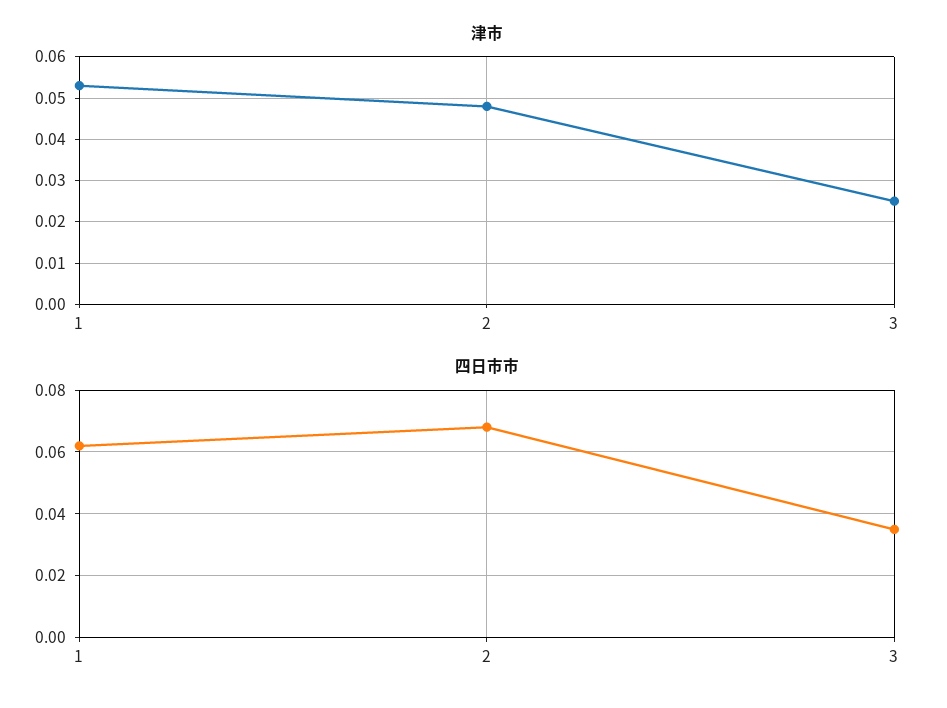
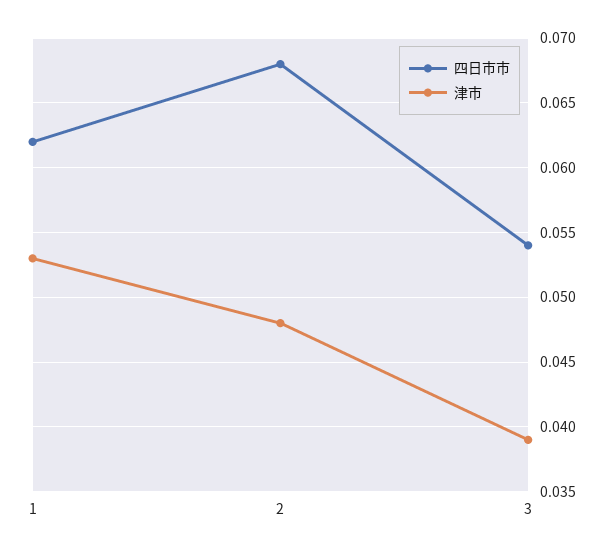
  {
    "津市": {
      "1": 0.053,
      "2": 0.048,
-     "3": 0.025
+     "3": 0.039
    },
    "四日市市": {
      "1": 0.062,
      "2": 0.068,
-     "3": 0.035
+     "3": 0.054
    }
  }

